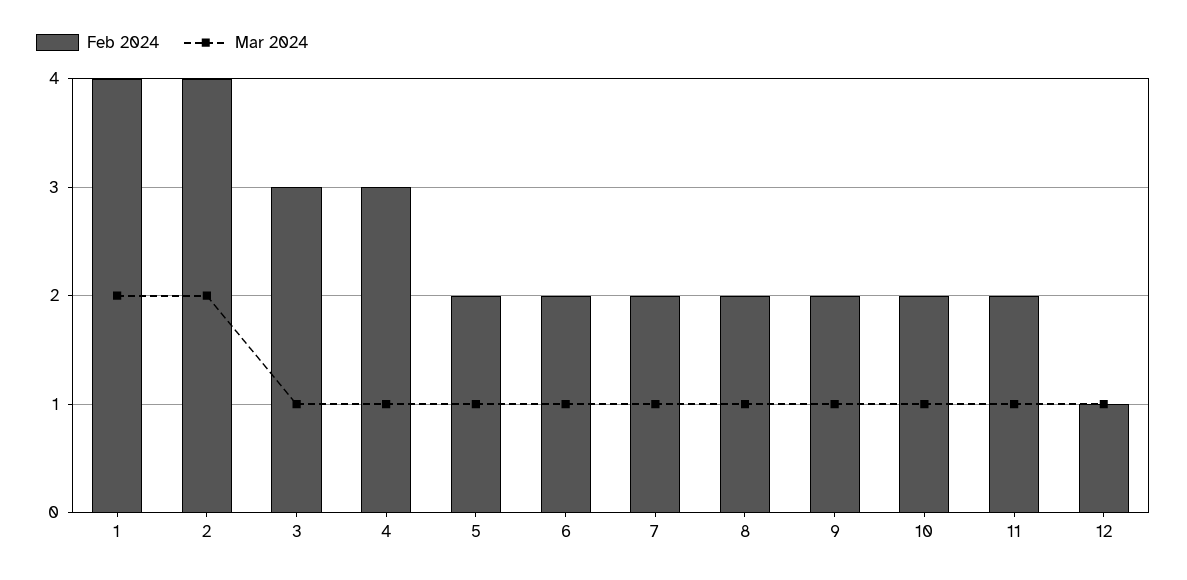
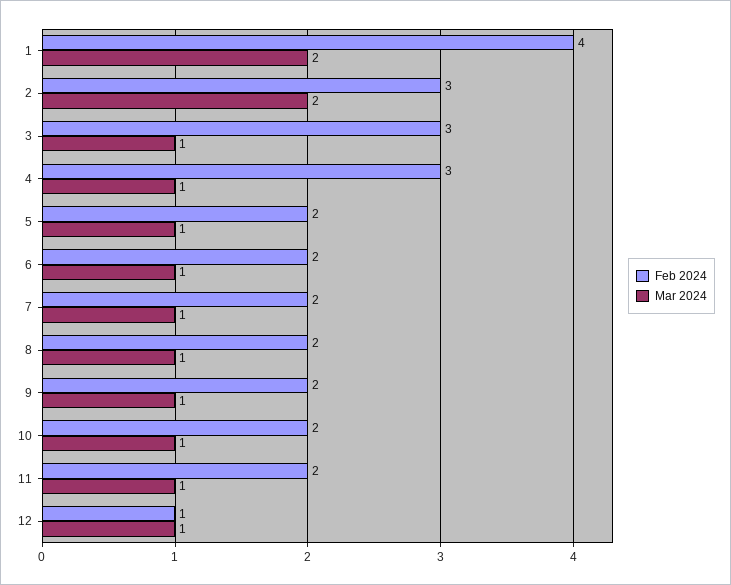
  {
    "Feb 2024": {
      "1": 4,
-     "2": 4,
+     "2": 3,
      "3": 3,
      "4": 3,
      "5": 2,
      "6": 2,
      "7": 2,
      "8": 2,
      "9": 2,
      "10": 2,
      "11": 2,
      "12": 1
    },
    "Mar 2024": {
      "1": 2,
      "2": 2,
      "3": 1,
      "4": 1,
      "5": 1,
      "6": 1,
      "7": 1,
      "8": 1,
      "9": 1,
      "10": 1,
      "11": 1,
      "12": 1
    }
  }

